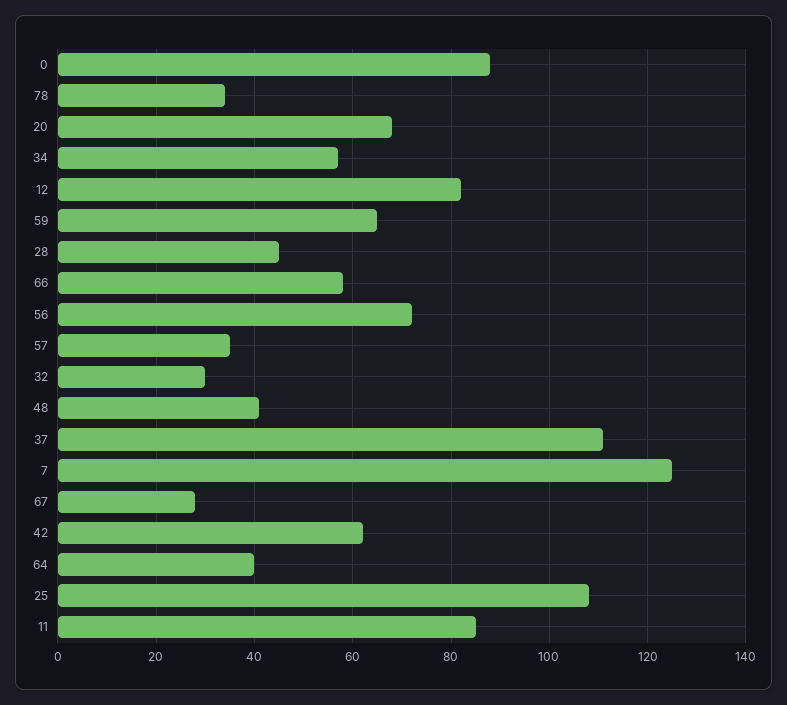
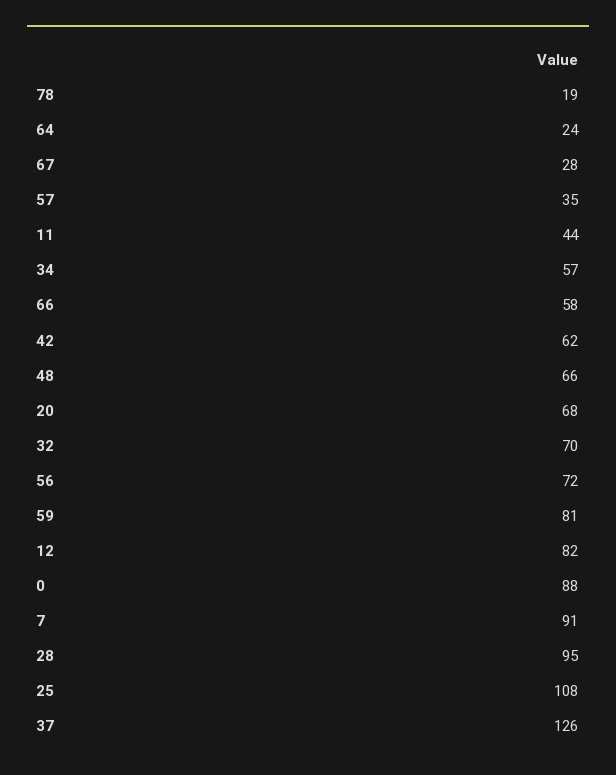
  {
    "0": 88,
-   "78": 35,
+   "78": 19,
    "20": 68,
    "34": 57,
    "12": 82,
-   "59": 65,
+   "59": 81,
-   "28": 45,
+   "28": 95,
    "66": 58,
    "56": 72,
    "57": 35,
-   "32": 30,
+   "32": 70,
-   "48": 40,
+   "48": 66,
-   "37": 110,
+   "37": 126,
-   "7": 125,
+   "7": 91,
    "67": 28,
    "42": 62,
-   "64": 40,
+   "64": 24,
    "25": 108,
-   "11": 85
+   "11": 44
  }

